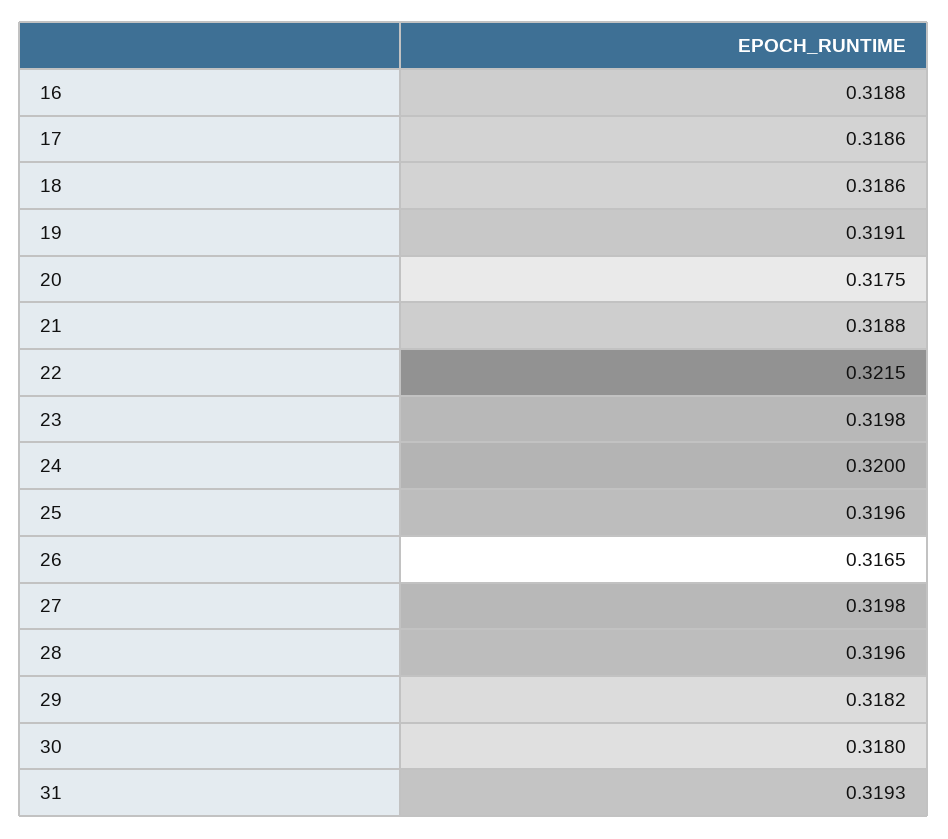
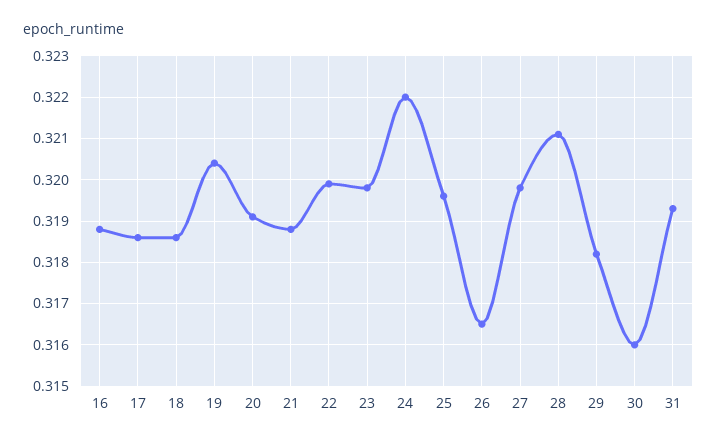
  {
    "16": 0.3188,
    "17": 0.3186,
    "18": 0.3186,
-   "19": 0.3191,
+   "19": 0.3205,
-   "20": 0.3175,
+   "20": 0.319,
    "21": 0.3188,
-   "22": 0.3215,
+   "22": 0.32,
    "23": 0.3198,
-   "24": 0.32,
+   "24": 0.322,
    "25": 0.3196,
    "26": 0.3165,
    "27": 0.3198,
-   "28": 0.3196,
+   "28": 0.321,
    "29": 0.3182,
-   "30": 0.318,
+   "30": 0.316,
    "31": 0.3193
  }

